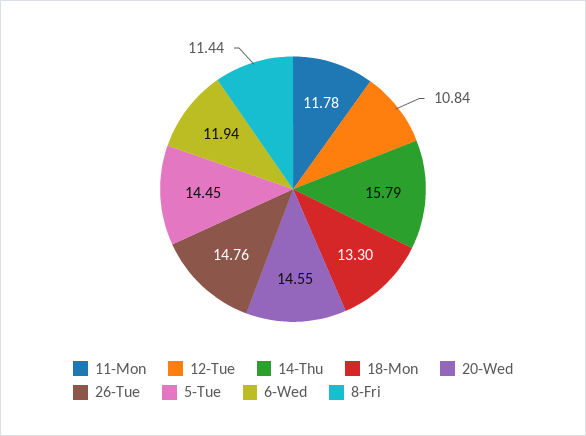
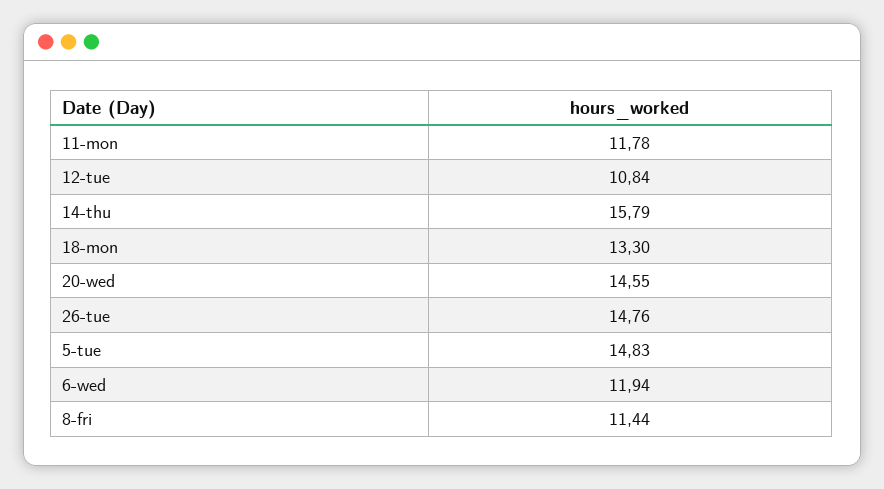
  {
    "11-Mon": 11.78,
    "12-Tue": 10.84,
    "14-Thu": 15.79,
    "18-Mon": 13.3,
    "20-Wed": 14.55,
    "26-Tue": 14.76,
-   "5-Tue": 14.45,
+   "5-Tue": 14.83,
    "6-Wed": 11.94,
    "8-Fri": 11.44
  }

